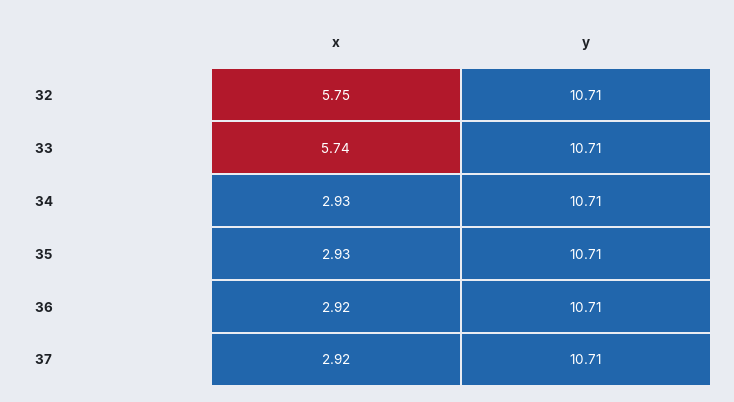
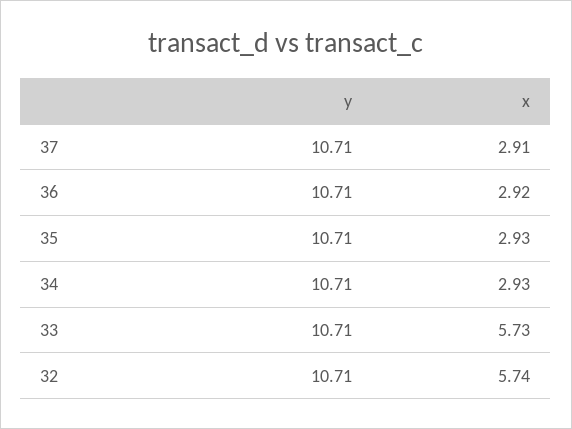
  {
    "x": {
-     "32": 5.75,
+     "32": 5.74,
-     "33": 5.74,
+     "33": 5.73,
      "34": 2.93,
      "35": 2.93,
      "36": 2.92,
-     "37": 2.92
+     "37": 2.91
    },
    "y": {
      "32": 10.71,
      "33": 10.71,
      "34": 10.71,
      "35": 10.71,
      "36": 10.71,
      "37": 10.71
    }
  }

